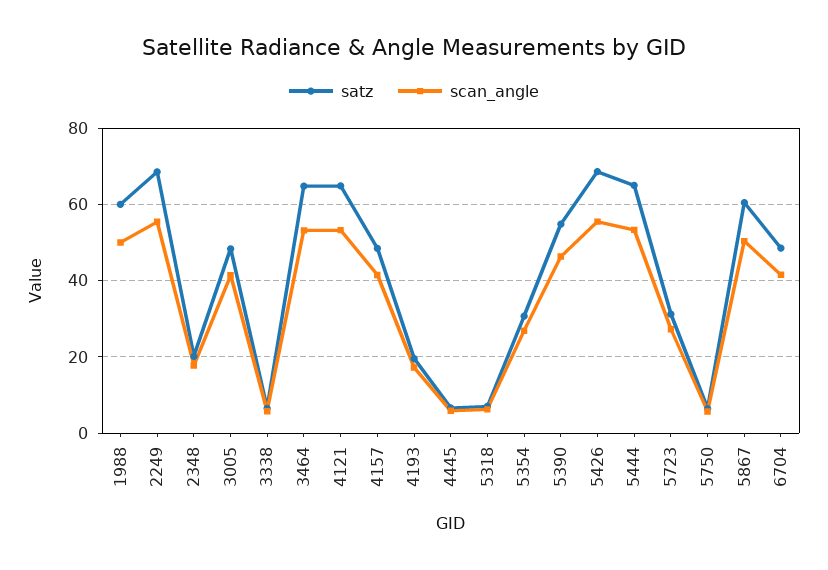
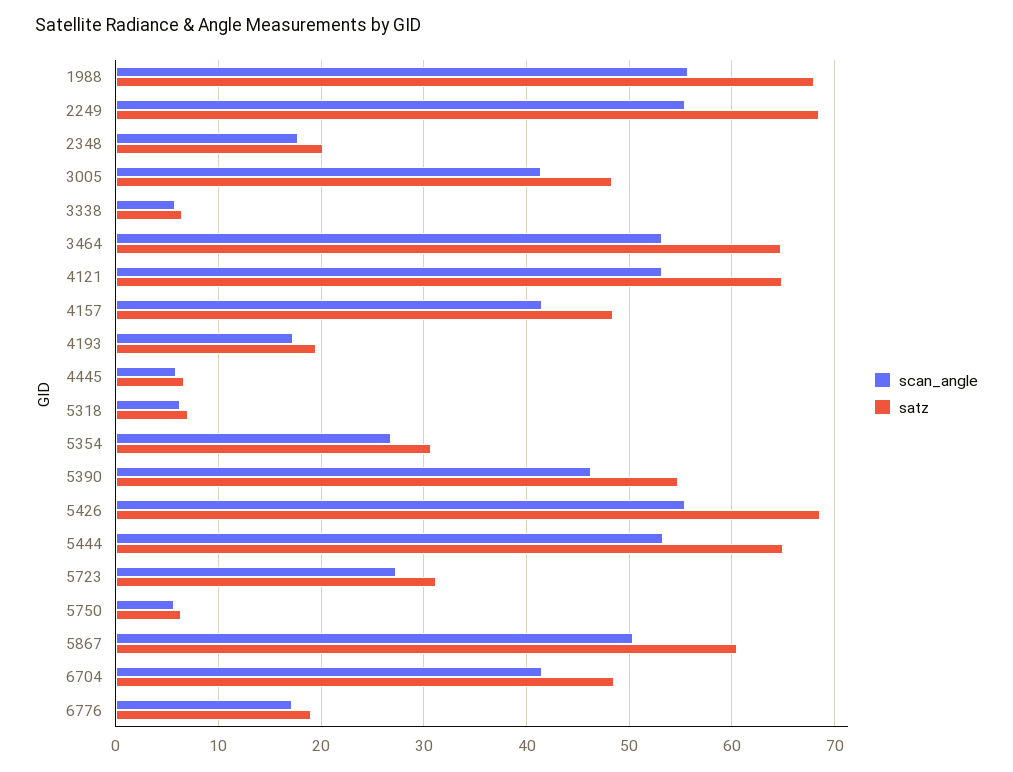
  {
    "satz": {
-     "1988": 60,
+     "1988": 68,
      "2249": 69,
      "2348": 20,
      "3005": 48,
      "3338": 6,
      "3464": 65,
      "4121": 65,
      "4157": 48,
      "4193": 20,
      "4445": 7,
      "5318": 7,
      "5354": 31,
      "5390": 55,
      "5426": 69,
      "5444": 65,
      "5723": 31,
      "5750": 6,
      "5867": 60,
-     "6704": 49
+     "6704": 49,
+     "6776": 19
    },
    "scan_angle": {
-     "1988": 50,
+     "1988": 56,
      "2249": 55,
      "2348": 18,
      "3005": 41,
      "3338": 6,
      "3464": 53,
      "4121": 53,
      "4157": 41,
      "4193": 17,
      "4445": 6,
      "5318": 6,
      "5354": 27,
      "5390": 46,
      "5426": 55,
      "5444": 53,
      "5723": 27,
      "5750": 6,
      "5867": 50,
-     "6704": 42
+     "6704": 42,
+     "6776": 17
    }
  }

